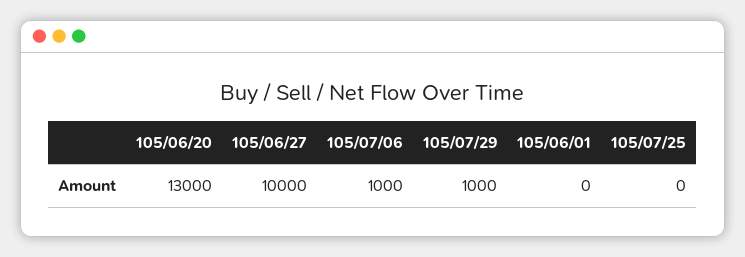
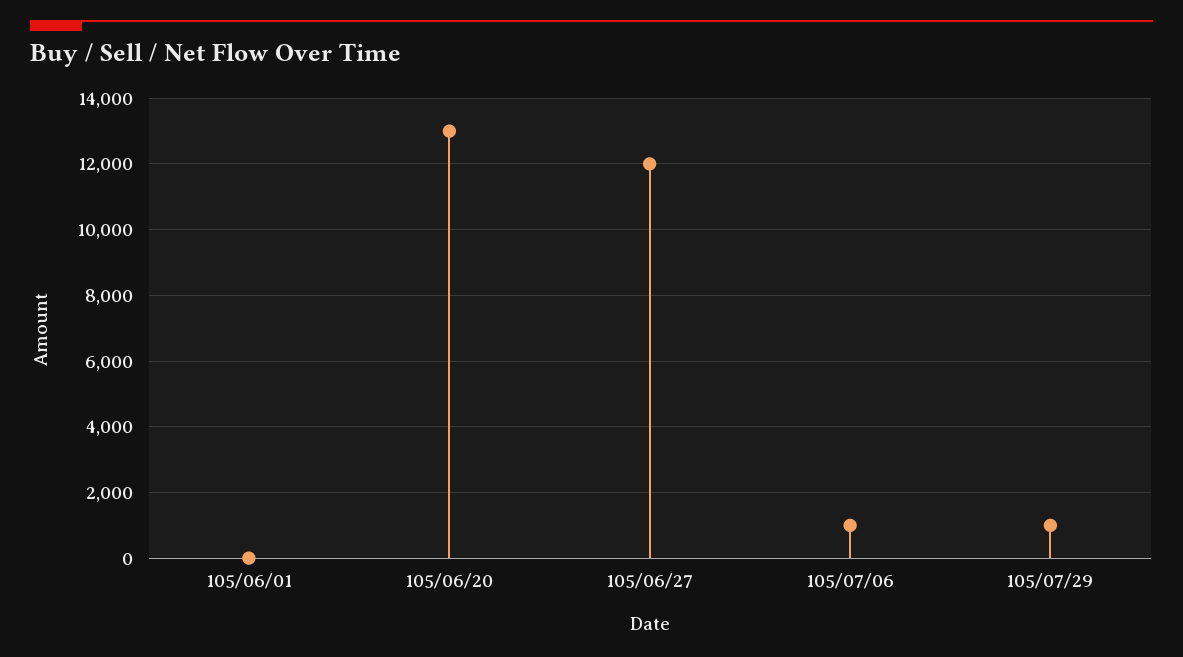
  {
    "105/06/20": 13000,
-   "105/06/27": 10000,
+   "105/06/27": 12000,
    "105/07/06": 1000,
    "105/07/29": 1000,
-   "105/06/01": 0,
+   "105/06/01": 0
-   "105/07/25": 0
  }

